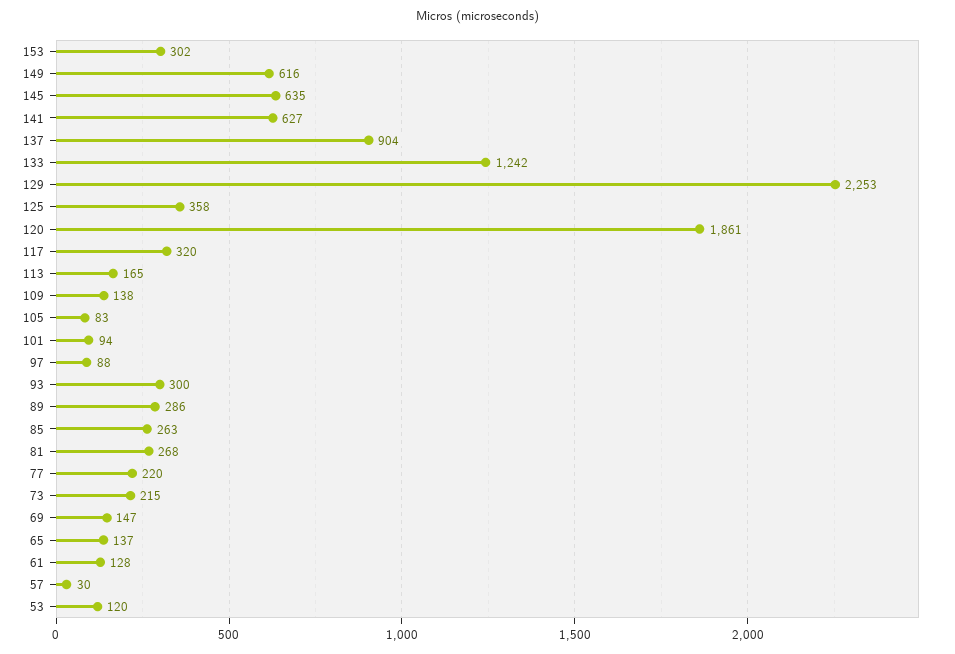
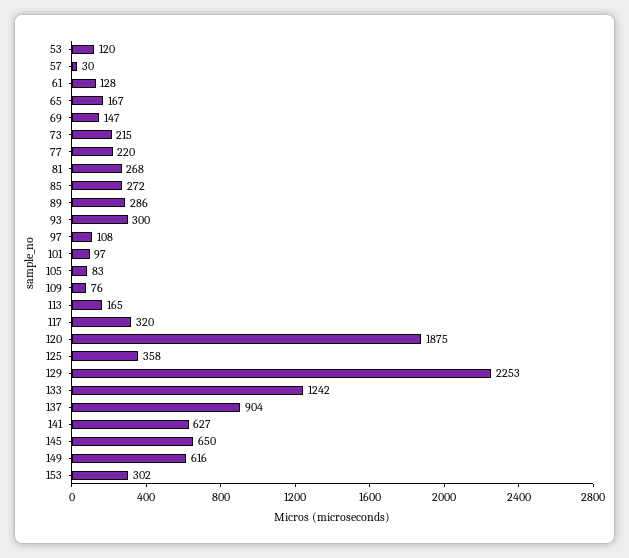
  {
    "153": 302,
    "149": 616,
-   "145": 635,
+   "145": 650,
    "141": 627,
    "137": 904,
    "133": 1242,
    "129": 2253,
    "125": 358,
-   "120": 1861,
+   "120": 1875,
    "117": 320,
    "113": 165,
-   "109": 138,
+   "109": 76,
    "105": 83,
-   "101": 94,
+   "101": 97,
-   "97": 88,
+   "97": 108,
    "93": 300,
    "89": 286,
-   "85": 263,
+   "85": 272,
    "81": 268,
    "77": 220,
    "73": 215,
    "69": 147,
-   "65": 137,
+   "65": 167,
    "61": 128,
    "57": 30,
    "53": 120
  }

